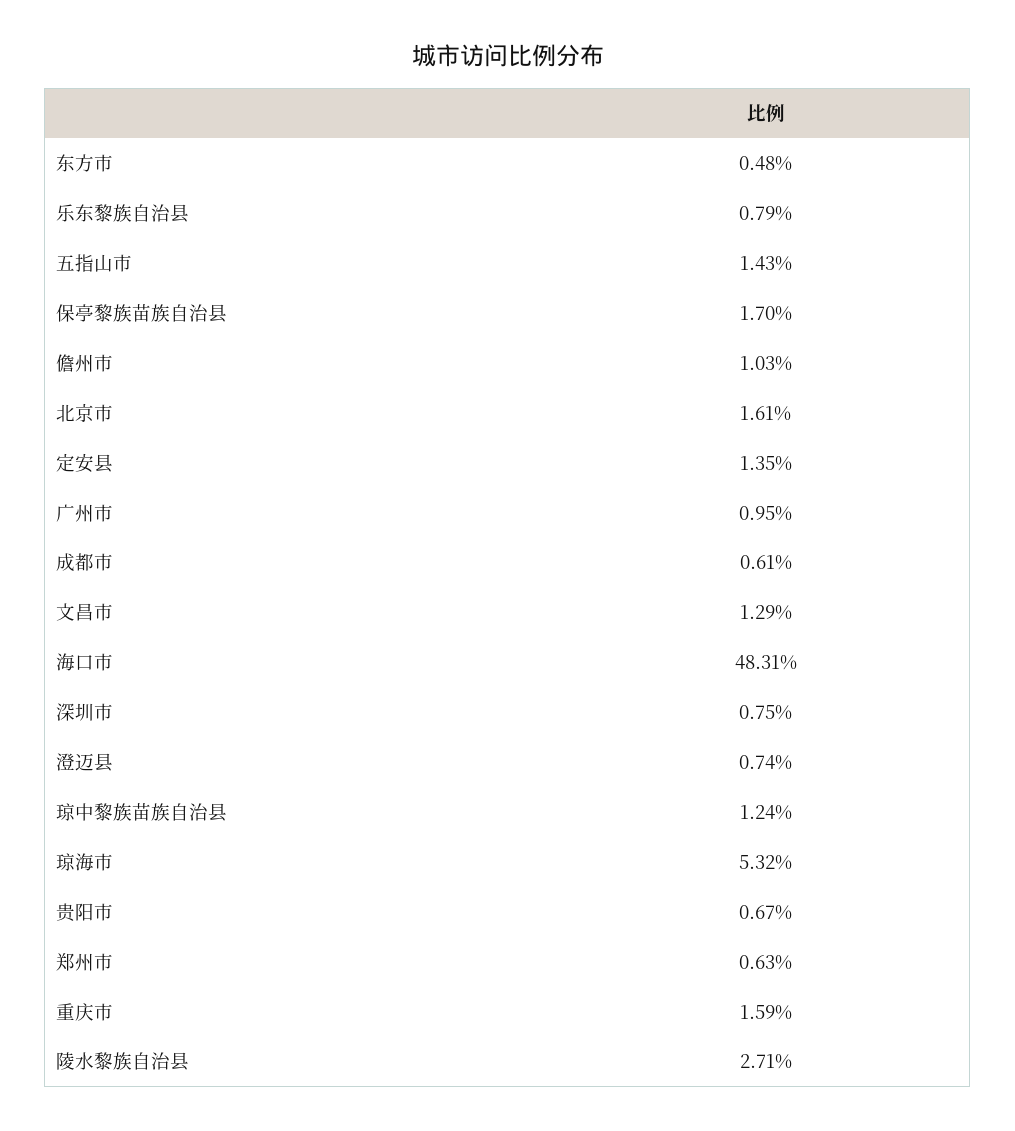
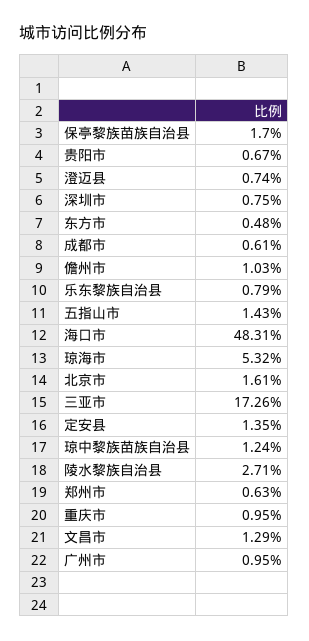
  {
    "东方市": 0.48,
    "乐东黎族自治县": 0.79,
    "五指山市": 1.43,
    "保亭黎族苗族自治县": 1.7,
    "儋州市": 1.03,
    "北京市": 1.61,
    "定安县": 1.35,
    "广州市": 0.95,
    "成都市": 0.61,
    "文昌市": 1.29,
    "海口市": 48.31,
    "深圳市": 0.75,
    "澄迈县": 0.74,
    "琼中黎族苗族自治县": 1.24,
    "琼海市": 5.32,
    "贵阳市": 0.67,
    "郑州市": 0.63,
-   "重庆市": 1.59,
+   "重庆市": 0.95,
-   "陵水黎族自治县": 2.71
+   "陵水黎族自治县": 2.71,
+   "三亚市": 17.26
  }

